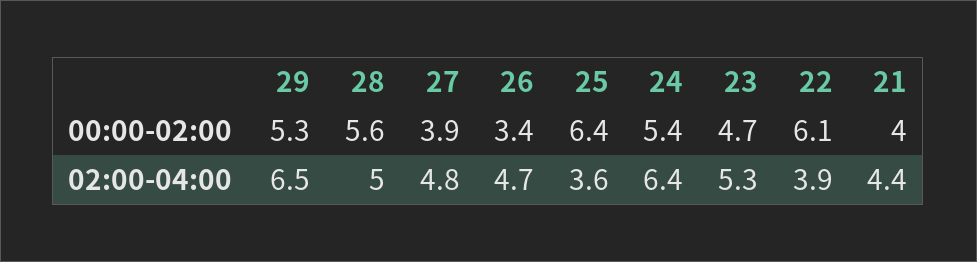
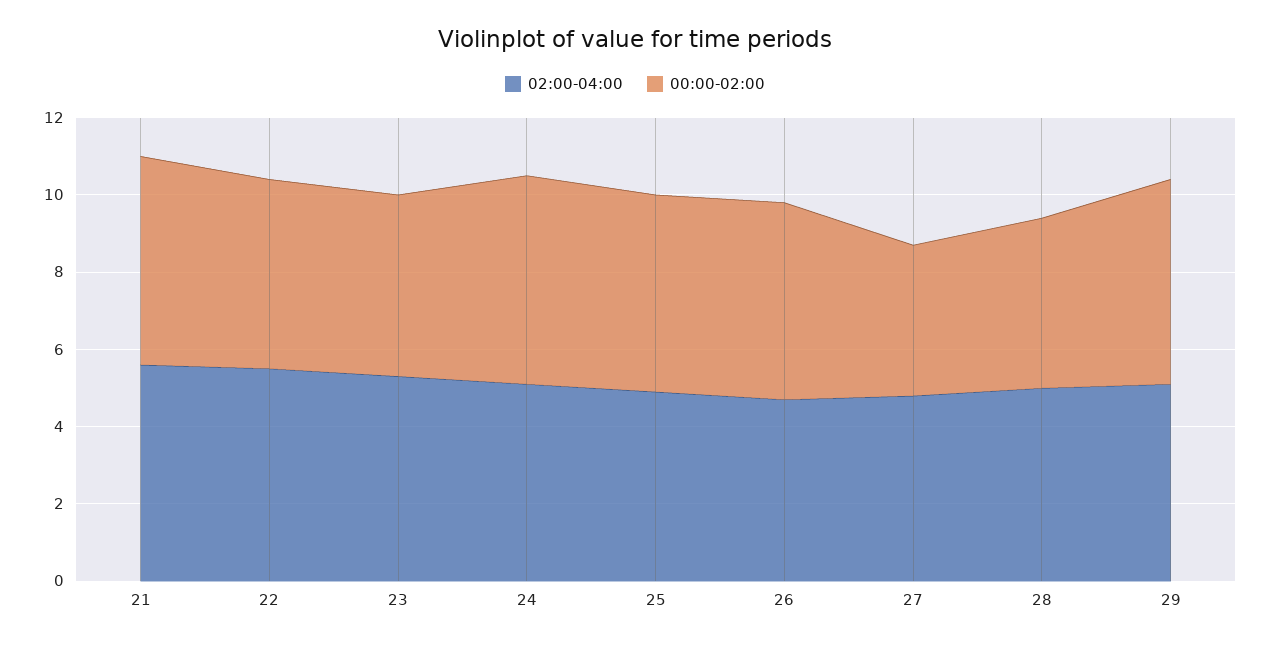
  {
    "00:00-02:00": {
      "29": 5.3,
-     "28": 5.6,
+     "28": 4.5,
      "27": 3.9,
-     "26": 3.4,
+     "26": 5,
-     "25": 6.4,
+     "25": 5,
      "24": 5.4,
      "23": 4.7,
-     "22": 6.1,
+     "22": 5,
-     "21": 4
+     "21": 5.5
    },
    "02:00-04:00": {
-     "29": 6.5,
+     "29": 5,
      "28": 5,
      "27": 4.8,
      "26": 4.7,
-     "25": 3.6,
+     "25": 5,
-     "24": 6.4,
+     "24": 5,
      "23": 5.3,
-     "22": 3.9,
+     "22": 5.5,
-     "21": 4.4
+     "21": 5.5
    }
  }

